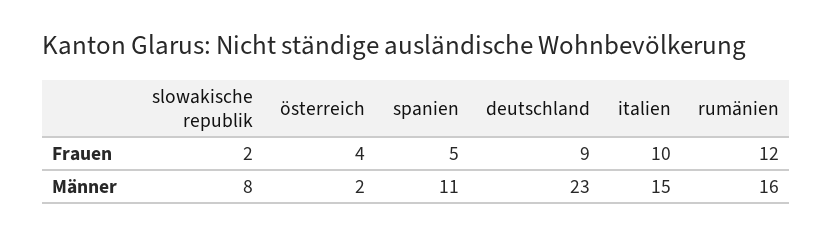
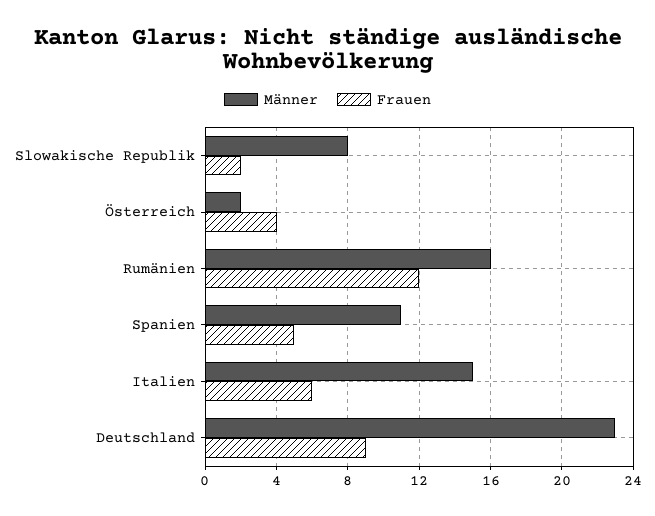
  {
    "Frauen": {
      "slowakische republik": 2,
      "österreich": 4,
      "spanien": 5,
      "deutschland": 9,
-     "italien": 10,
+     "italien": 6,
      "rumänien": 12
    },
    "Männer": {
      "slowakische republik": 8,
      "österreich": 2,
      "spanien": 11,
      "deutschland": 23,
      "italien": 15,
      "rumänien": 16
    }
  }

